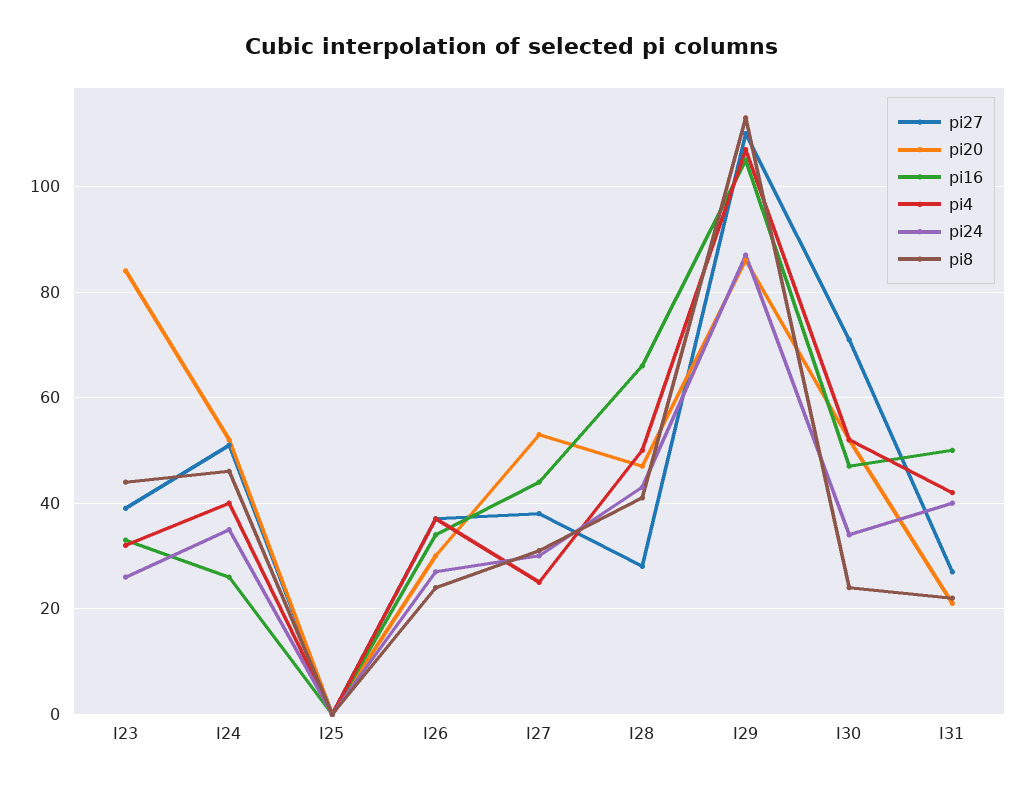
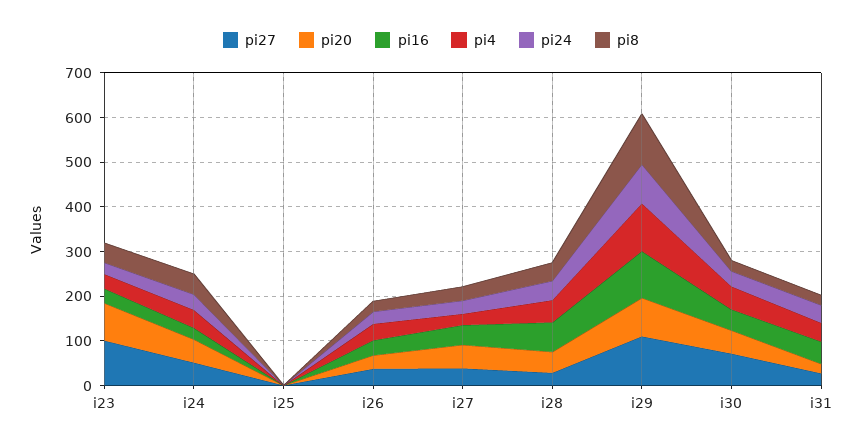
  {
    "pi27": {
-     "I23": 40,
+     "I23": 100,
      "I24": 50,
      "I25": 0,
      "I26": 35,
      "I27": 40,
      "I28": 30,
      "I29": 110,
      "I30": 70,
      "I31": 25
    },
    "pi20": {
      "I23": 85,
      "I24": 50,
      "I25": 0,
      "I26": 30,
      "I27": 55,
      "I28": 45,
      "I29": 85,
      "I30": 50,
      "I31": 20
    },
    "pi16": {
      "I23": 35,
      "I24": 25,
      "I25": 0,
      "I26": 35,
      "I27": 45,
      "I28": 65,
      "I29": 105,
      "I30": 45,
      "I31": 50
    },
    "pi4": {
      "I23": 30,
      "I24": 40,
      "I25": 0,
      "I26": 35,
      "I27": 25,
      "I28": 50,
      "I29": 105,
      "I30": 50,
      "I31": 40
    },
    "pi24": {
      "I23": 25,
      "I24": 35,
      "I25": 0,
      "I26": 25,
      "I27": 30,
      "I28": 45,
      "I29": 85,
      "I30": 35,
      "I31": 40
    },
    "pi8": {
      "I23": 45,
      "I24": 45,
      "I25": 0,
      "I26": 25,
      "I27": 30,
      "I28": 40,
      "I29": 115,
      "I30": 25,
      "I31": 20
    }
  }

